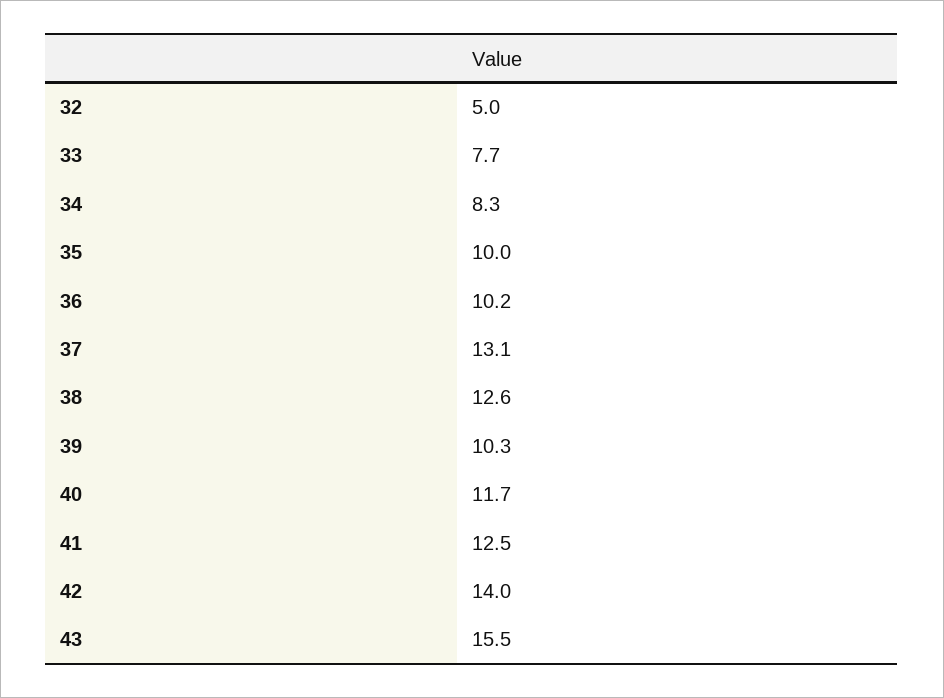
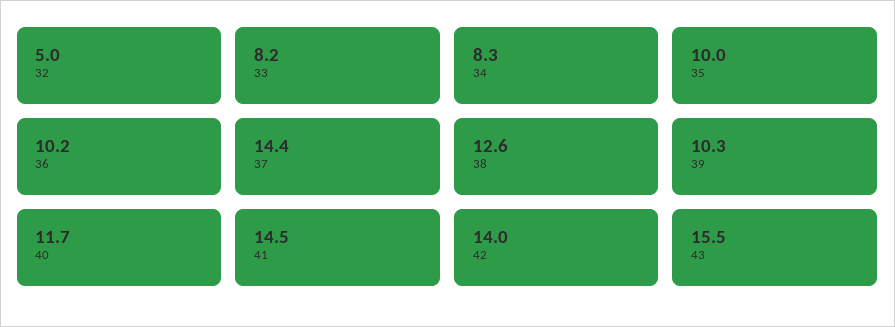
  {
    "32": 5,
-   "33": 7.7,
+   "33": 8.2,
    "34": 8.3,
    "35": 10,
    "36": 10.2,
-   "37": 13.1,
+   "37": 14.4,
    "38": 12.6,
    "39": 10.3,
    "40": 11.7,
-   "41": 12.5,
+   "41": 14.5,
    "42": 14,
    "43": 15.5
  }

